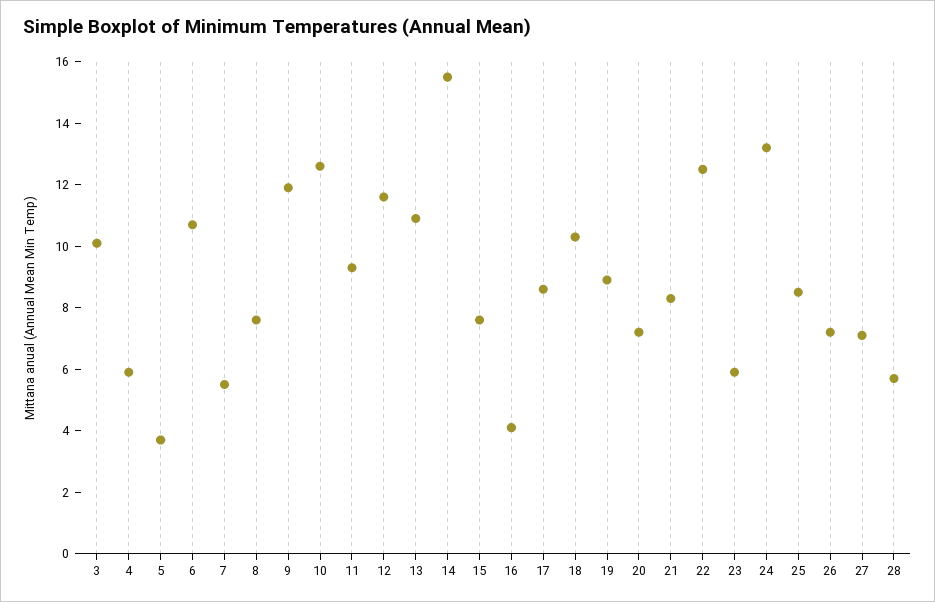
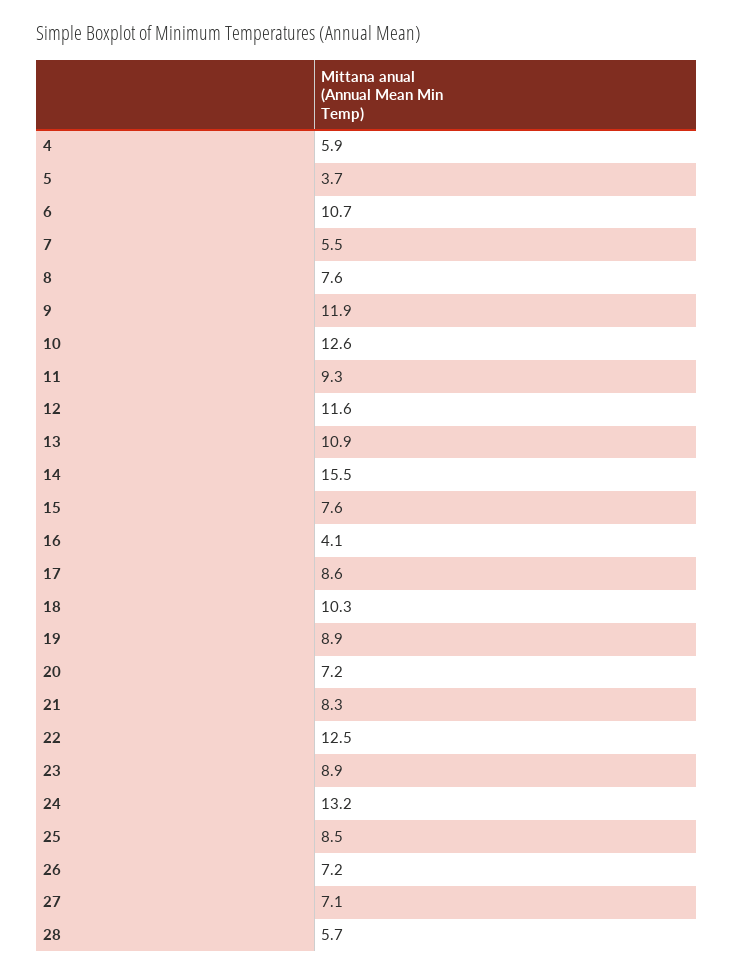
  {
-   "3": 10,
    "4": 5.9,
    "5": 3.7,
    "6": 10.7,
    "7": 5.5,
    "8": 7.6,
    "9": 11.9,
    "10": 12.6,
    "11": 9.3,
    "12": 11.6,
    "13": 10.9,
    "14": 15.5,
    "15": 7.6,
    "16": 4.1,
    "17": 8.6,
    "18": 10.3,
    "19": 8.9,
    "20": 7.2,
    "21": 8.3,
    "22": 12.5,
-   "23": 6,
+   "23": 8.9,
    "24": 13.2,
    "25": 8.5,
    "26": 7.2,
    "27": 7.1,
    "28": 5.7
  }

